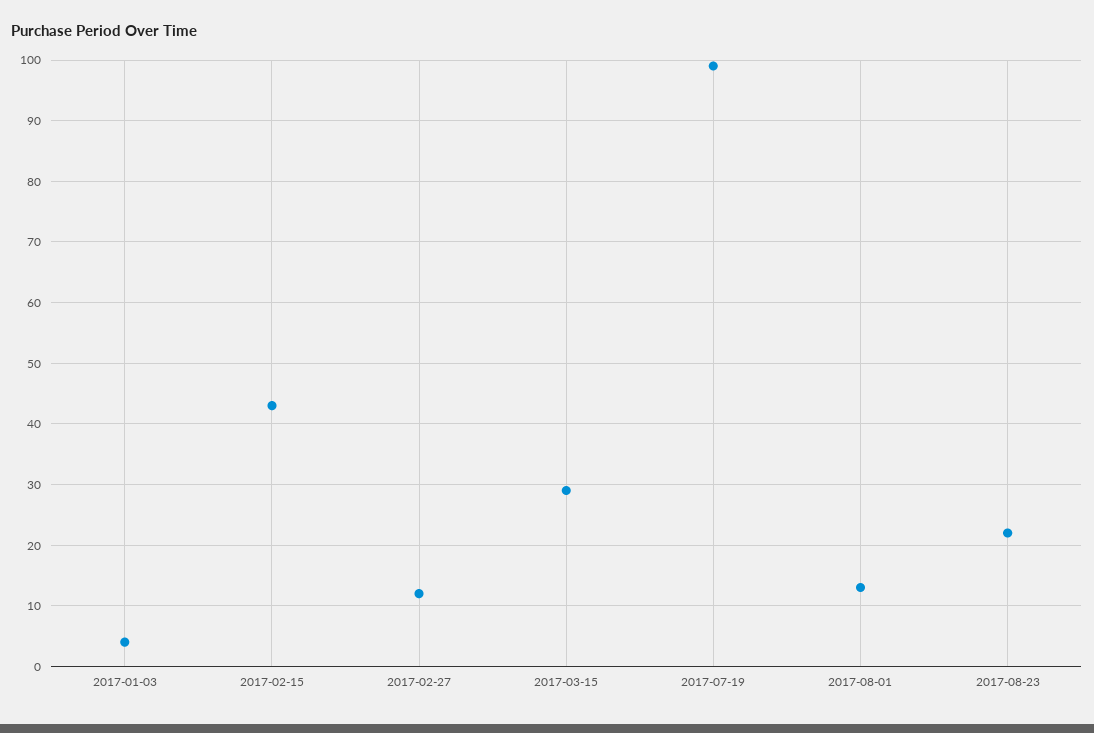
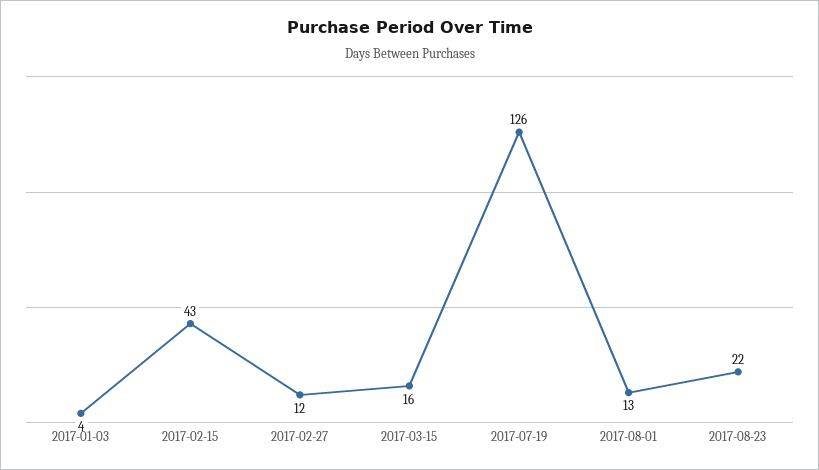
  {
    "2017-01-03": 4,
    "2017-02-15": 43,
    "2017-02-27": 12,
-   "2017-03-15": 29,
+   "2017-03-15": 16,
-   "2017-07-19": 99,
+   "2017-07-19": 126,
    "2017-08-01": 13,
    "2017-08-23": 22
  }

